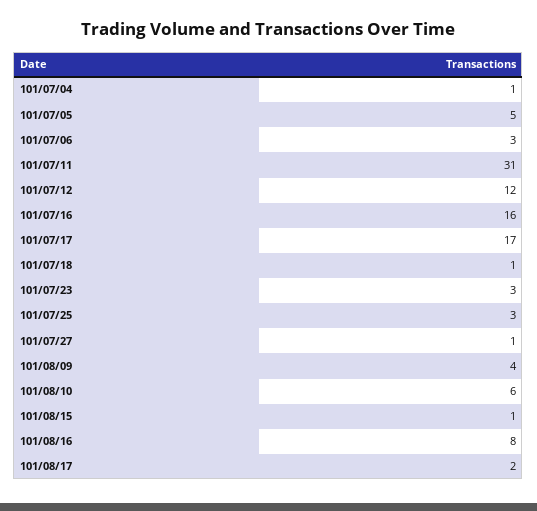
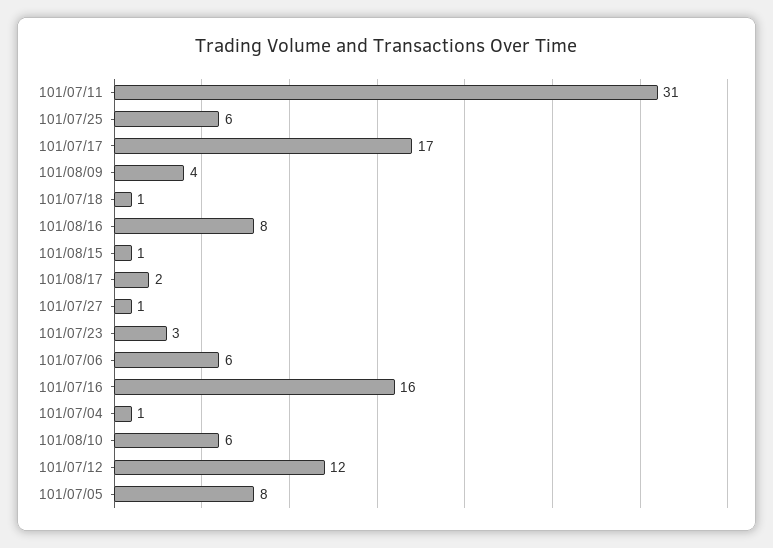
  {
    "101/07/04": 1,
-   "101/07/05": 5,
+   "101/07/05": 8,
-   "101/07/06": 3,
+   "101/07/06": 6,
    "101/07/11": 31,
    "101/07/12": 12,
    "101/07/16": 16,
    "101/07/17": 17,
    "101/07/18": 1,
    "101/07/23": 3,
-   "101/07/25": 3,
+   "101/07/25": 6,
    "101/07/27": 1,
    "101/08/09": 4,
    "101/08/10": 6,
    "101/08/15": 1,
    "101/08/16": 8,
    "101/08/17": 2
  }

